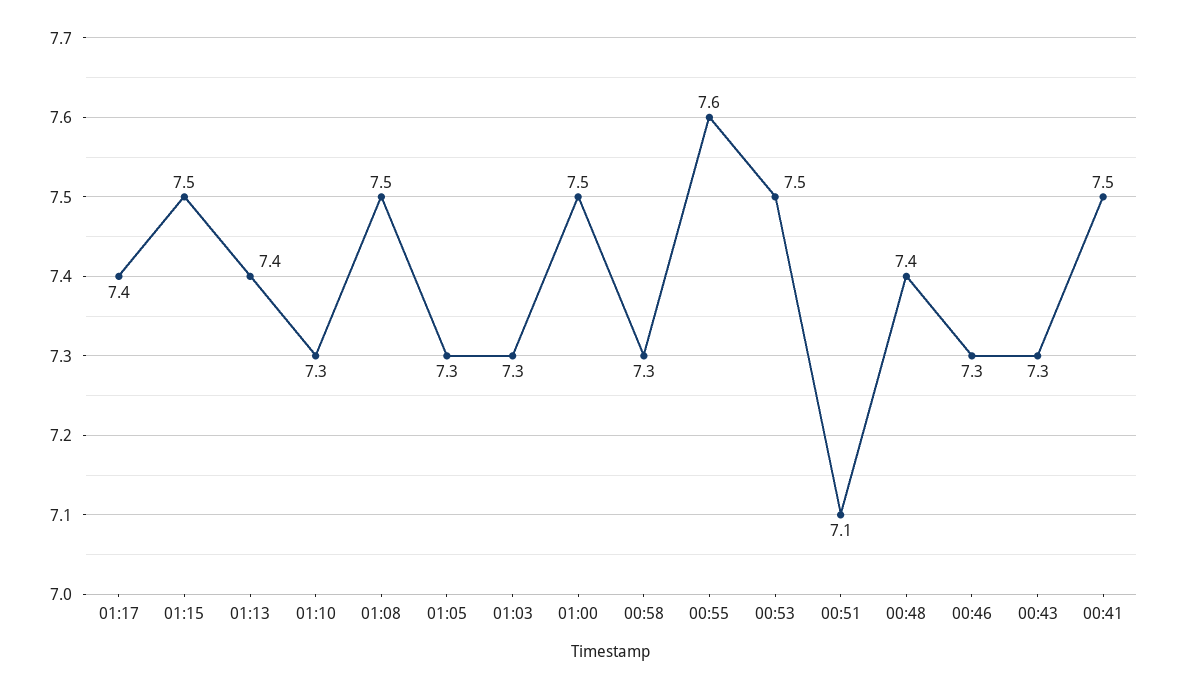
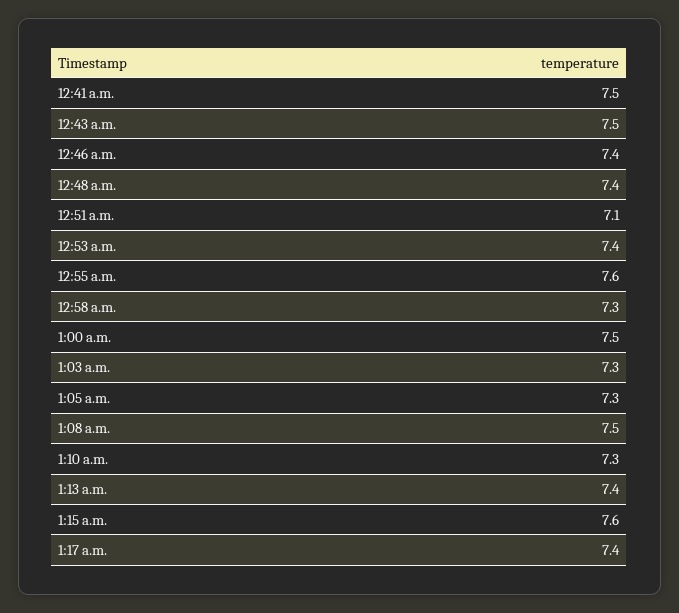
  {
    "01:17": 7.4,
-   "01:15": 7.5,
+   "01:15": 7.6,
    "01:13": 7.4,
    "01:10": 7.3,
    "01:08": 7.5,
    "01:05": 7.3,
    "01:03": 7.3,
    "01:00": 7.5,
    "00:58": 7.3,
    "00:55": 7.6,
-   "00:53": 7.5,
+   "00:53": 7.4,
    "00:51": 7.1,
    "00:48": 7.4,
-   "00:46": 7.3,
+   "00:46": 7.4,
-   "00:43": 7.3,
+   "00:43": 7.5,
    "00:41": 7.5
  }

